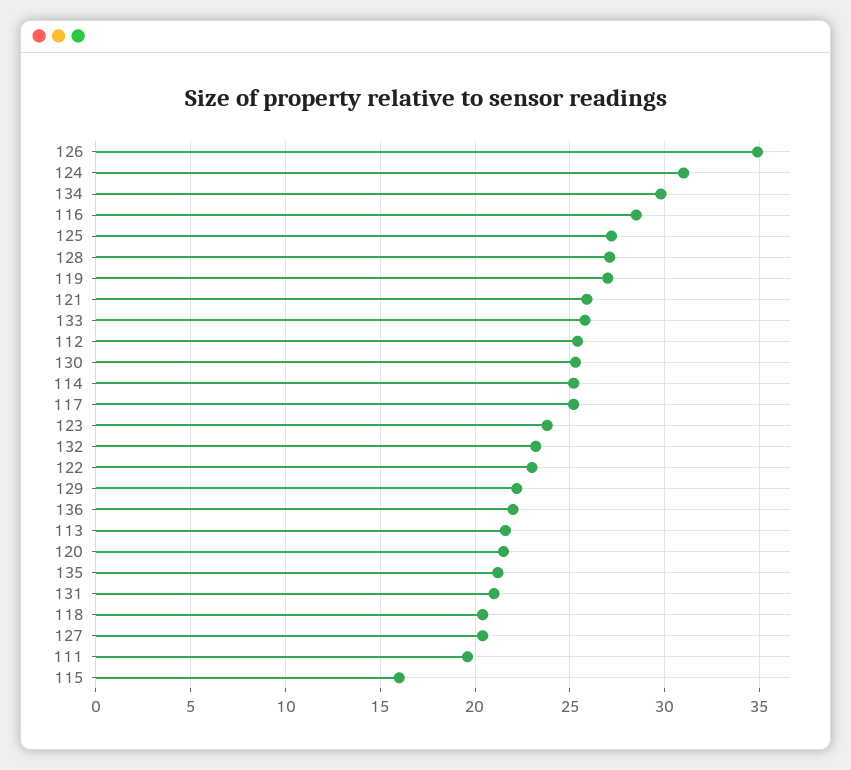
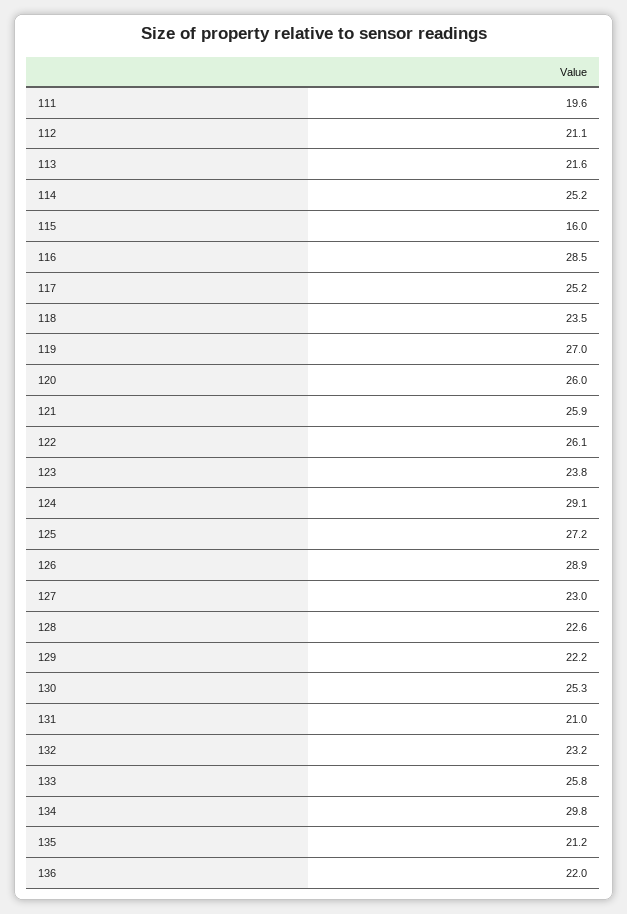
  {
-   "126": 35,
+   "126": 28.9,
-   "124": 31,
+   "124": 29.1,
    "134": 29.8,
    "116": 28.5,
    "125": 27.2,
-   "128": 27,
+   "128": 22.6,
    "119": 27,
    "121": 25.9,
    "133": 25.8,
-   "112": 25.5,
+   "112": 21.1,
    "130": 25.3,
    "114": 25.2,
    "117": 25.2,
    "123": 23.8,
    "132": 23.2,
-   "122": 23,
+   "122": 26.1,
    "129": 22.2,
    "136": 22,
    "113": 21.6,
-   "120": 21.5,
+   "120": 26,
    "135": 21.2,
    "131": 21,
-   "118": 20.5,
+   "118": 23.5,
-   "127": 20.5,
+   "127": 23,
    "111": 19.6,
    "115": 16
  }

